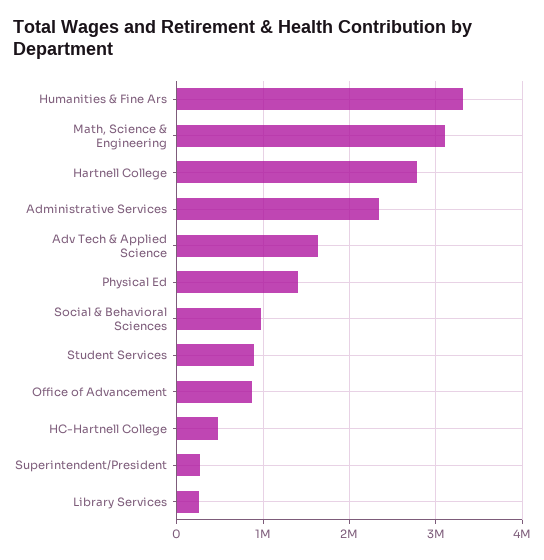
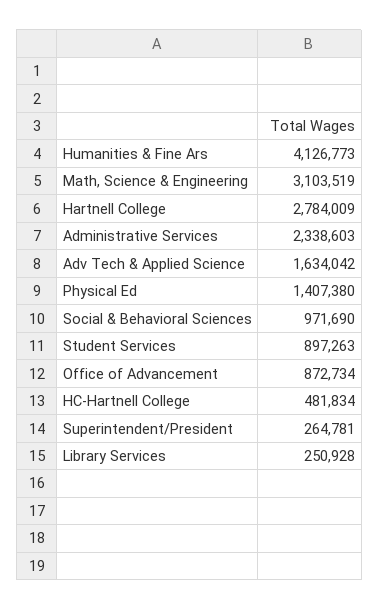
  {
-   "Humanities & Fine Ars": 3300000,
+   "Humanities & Fine Ars": 4126773,
    "Math, Science & Engineering": 3103519,
    "Hartnell College": 2784009,
    "Administrative Services": 2338603,
    "Adv Tech & Applied Science": 1634042,
    "Physical Ed": 1407380,
    "Social & Behavioral Sciences": 971690,
    "Student Services": 897263,
    "Office of Advancement": 872734,
    "HC-Hartnell College": 481834,
    "Superintendent/President": 264781,
    "Library Services": 250928
  }

